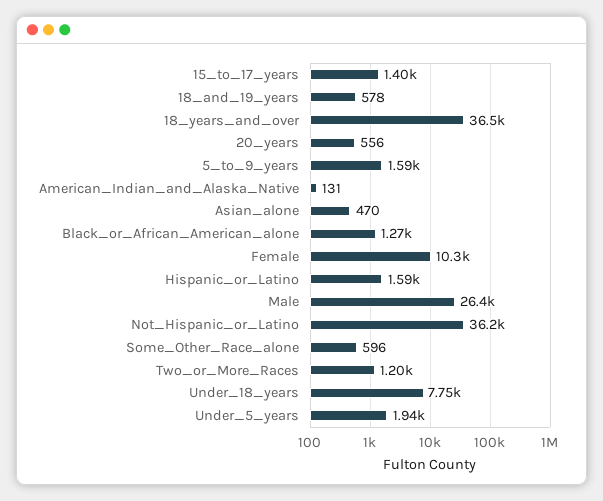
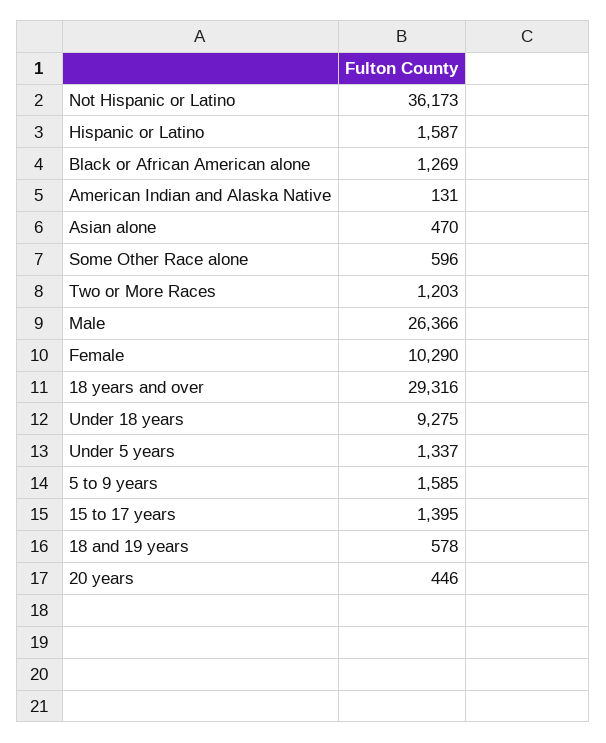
  {
    "15_to_17_years": 1395,
    "18_and_19_years": 578,
-   "18_years_and_over": 36500,
+   "18_years_and_over": 29316,
-   "20_years": 556,
+   "20_years": 446,
    "5_to_9_years": 1585,
    "American_Indian_and_Alaska_Native": 131,
    "Asian_alone": 470,
    "Black_or_African_American_alone": 1269,
    "Female": 10290,
    "Hispanic_or_Latino": 1587,
    "Male": 26366,
    "Not_Hispanic_or_Latino": 36173,
    "Some_Other_Race_alone": 596,
    "Two_or_More_Races": 1203,
-   "Under_18_years": 7750,
+   "Under_18_years": 9275,
-   "Under_5_years": 1940
+   "Under_5_years": 1337
  }

